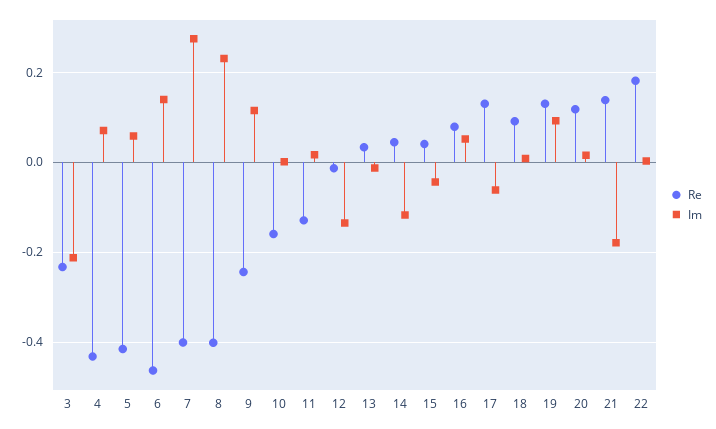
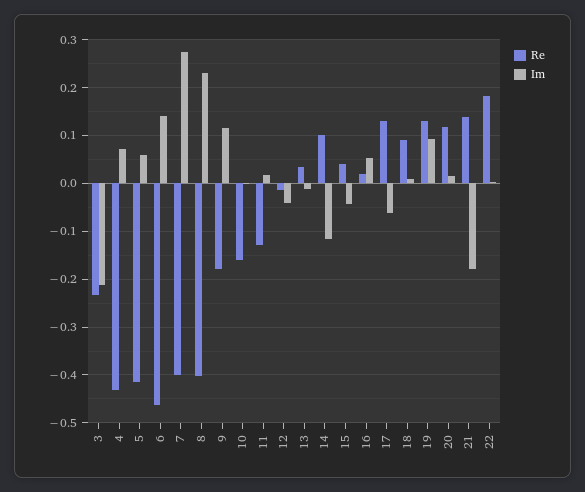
  {
    "Re": {
      "3": -0.24,
      "4": -0.44,
      "5": -0.42,
      "6": -0.46,
      "7": -0.4,
      "8": -0.4,
-     "9": -0.24,
+     "9": -0.18,
      "10": -0.16,
      "11": -0.12,
      "12": -0.02,
      "13": 0.04,
-     "14": 0.04,
+     "14": 0.1,
      "15": 0.04,
-     "16": 0.08,
+     "16": 0.02,
      "17": 0.14,
      "18": 0.1,
      "19": 0.14,
      "20": 0.12,
      "21": 0.14,
      "22": 0.18
    },
    "Im": {
      "3": -0.22,
      "4": 0.08,
      "5": 0.06,
      "6": 0.14,
      "7": 0.28,
      "8": 0.24,
      "9": 0.12,
      "10": 0,
      "11": 0.02,
-     "12": -0.14,
+     "12": -0.04,
      "13": -0.02,
      "14": -0.12,
      "15": -0.04,
      "16": 0.06,
      "17": -0.06,
      "18": 0,
      "19": 0.1,
      "20": 0.02,
      "21": -0.18,
      "22": 0
    }
  }

